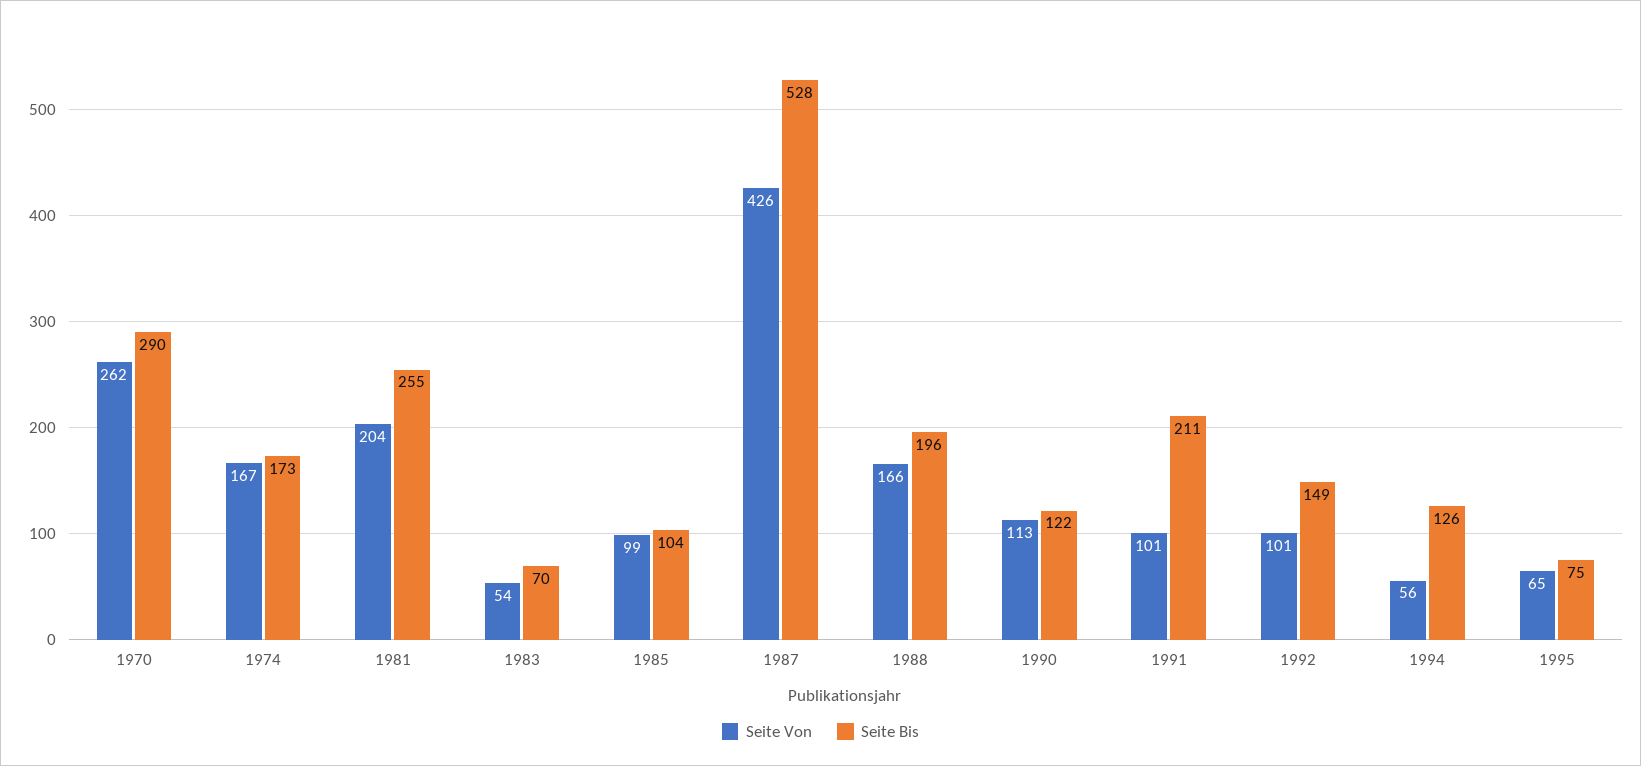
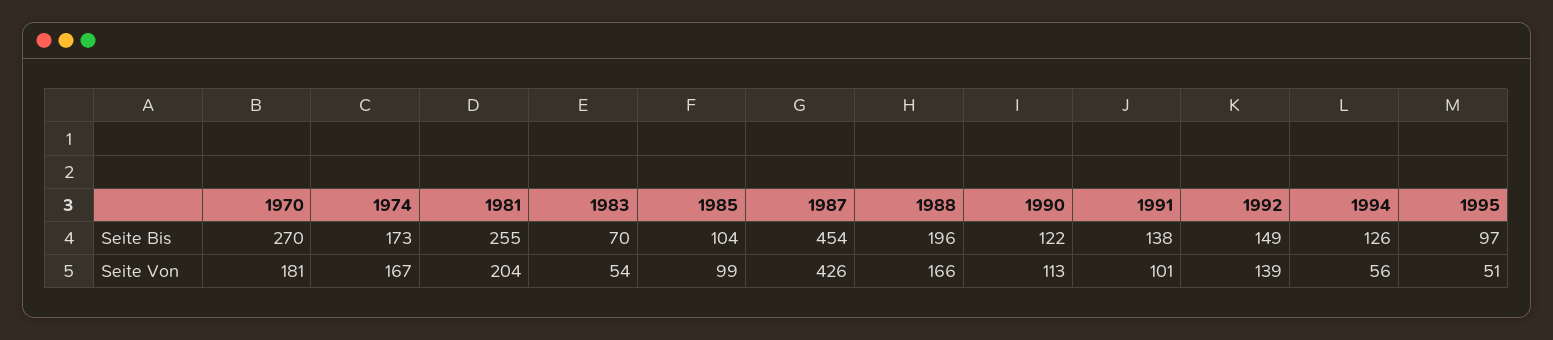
  {
    "Seite Von": {
-     "1970": 262,
+     "1970": 181,
      "1974": 167,
      "1981": 204,
      "1983": 54,
      "1985": 99,
      "1987": 426,
      "1988": 166,
      "1990": 113,
      "1991": 101,
-     "1992": 101,
+     "1992": 139,
      "1994": 56,
-     "1995": 65
+     "1995": 51
    },
    "Seite Bis": {
-     "1970": 290,
+     "1970": 270,
      "1974": 173,
      "1981": 255,
      "1983": 70,
      "1985": 104,
-     "1987": 528,
+     "1987": 454,
      "1988": 196,
      "1990": 122,
-     "1991": 211,
+     "1991": 138,
      "1992": 149,
      "1994": 126,
-     "1995": 75
+     "1995": 97
    }
  }

